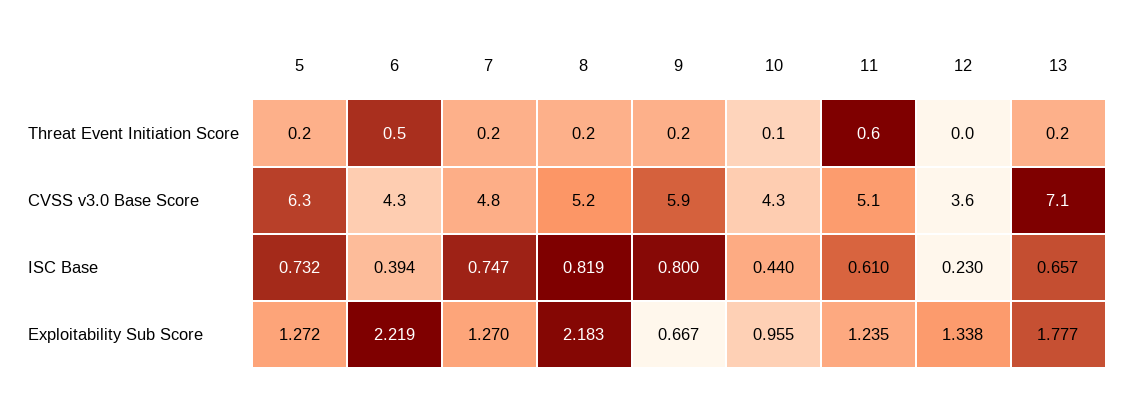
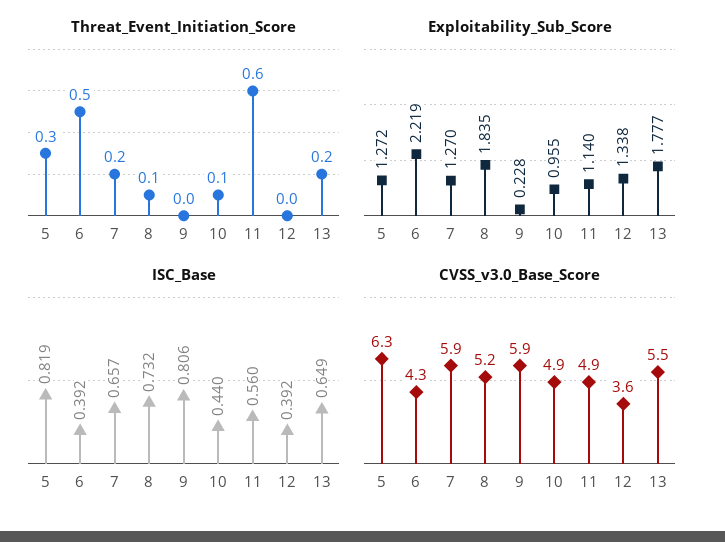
  {
    "Threat Event Initiation Score": {
-     "5": 0.2,
+     "5": 0.3,
      "6": 0.5,
      "7": 0.2,
-     "8": 0.2,
+     "8": 0.1,
-     "9": 0.2,
+     "9": 0,
      "10": 0.1,
      "11": 0.6,
      "12": 0,
      "13": 0.2
    },
    "CVSS v3.0 Base Score": {
      "5": 6.3,
      "6": 4.3,
-     "7": 4.8,
+     "7": 5.9,
      "8": 5.2,
      "9": 5.9,
-     "10": 4.3,
+     "10": 4.9,
-     "11": 5.1,
+     "11": 4.9,
      "12": 3.6,
-     "13": 7.1
+     "13": 5.5
    },
    "ISC Base": {
-     "5": 0.732,
+     "5": 0.819,
-     "6": 0.394,
+     "6": 0.392,
-     "7": 0.747,
+     "7": 0.657,
-     "8": 0.819,
+     "8": 0.732,
-     "9": 0.8,
+     "9": 0.806,
      "10": 0.44,
-     "11": 0.61,
+     "11": 0.56,
-     "12": 0.23,
+     "12": 0.392,
-     "13": 0.657
+     "13": 0.649
    },
    "Exploitability Sub Score": {
      "5": 1.272,
      "6": 2.219,
      "7": 1.27,
-     "8": 2.183,
+     "8": 1.835,
-     "9": 0.667,
+     "9": 0.228,
      "10": 0.955,
-     "11": 1.235,
+     "11": 1.14,
      "12": 1.338,
      "13": 1.777
    }
  }

